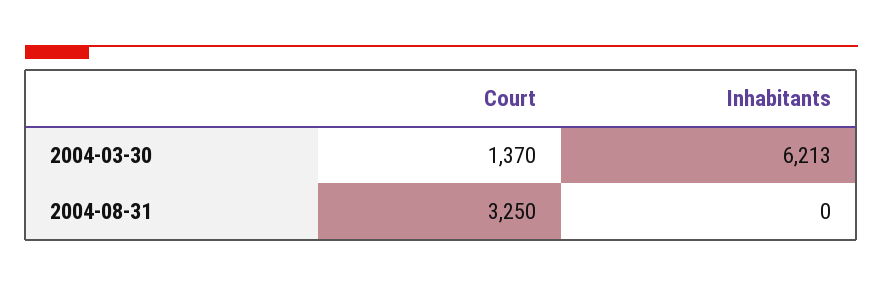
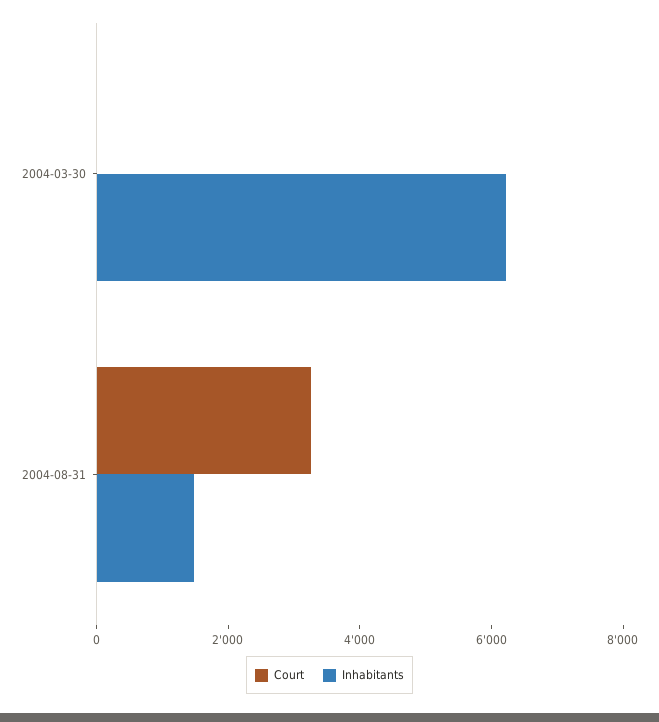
  {
    "Court": {
-     "2004-03-30": 1370,
+     "2004-03-30": 0,
      "2004-08-31": 3250
    },
    "Inhabitants": {
      "2004-03-30": 6213,
-     "2004-08-31": 0
+     "2004-08-31": 1500
    }
  }

